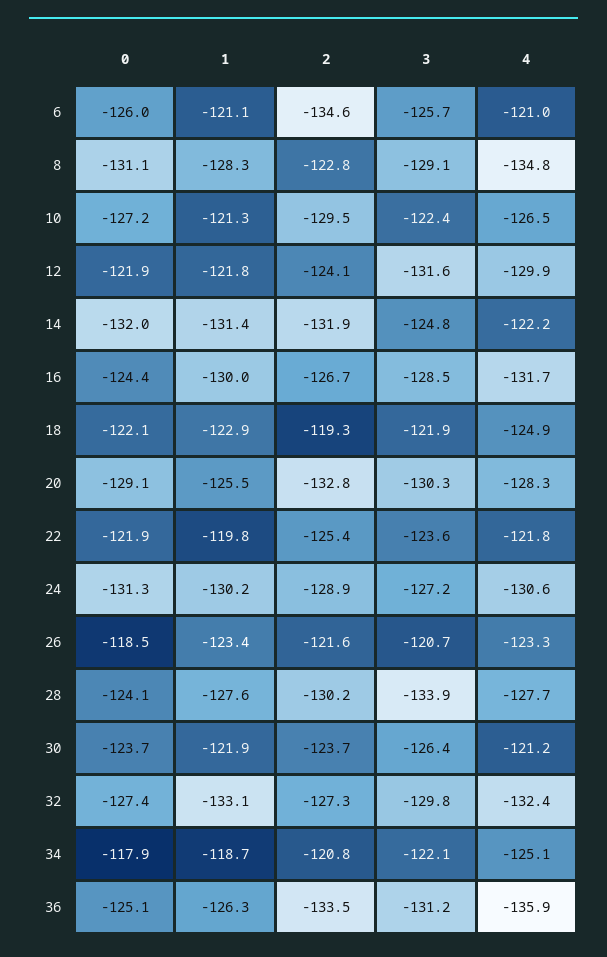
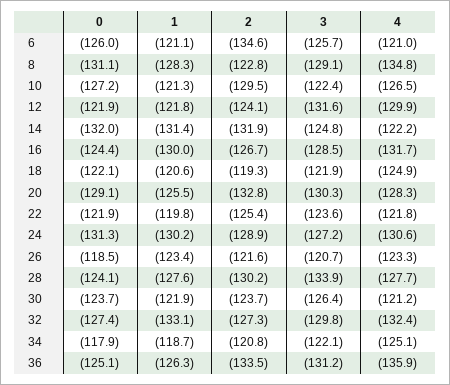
  {
    "0": {
      "6": -126,
      "8": -131.1,
      "10": -127.2,
      "12": -121.9,
      "14": -132,
      "16": -124.4,
      "18": -122.1,
      "20": -129.1,
      "22": -121.9,
      "24": -131.3,
      "26": -118.5,
      "28": -124.1,
      "30": -123.7,
      "32": -127.4,
      "34": -117.9,
      "36": -125.1
    },
    "1": {
      "6": -121.1,
      "8": -128.3,
      "10": -121.3,
      "12": -121.8,
      "14": -131.4,
      "16": -130,
-     "18": -122.9,
+     "18": -120.6,
      "20": -125.5,
      "22": -119.8,
      "24": -130.2,
      "26": -123.4,
      "28": -127.6,
      "30": -121.9,
      "32": -133.1,
      "34": -118.7,
      "36": -126.3
    },
    "2": {
      "6": -134.6,
      "8": -122.8,
      "10": -129.5,
      "12": -124.1,
      "14": -131.9,
      "16": -126.7,
      "18": -119.3,
      "20": -132.8,
      "22": -125.4,
      "24": -128.9,
      "26": -121.6,
      "28": -130.2,
      "30": -123.7,
      "32": -127.3,
      "34": -120.8,
      "36": -133.5
    },
    "3": {
      "6": -125.7,
      "8": -129.1,
      "10": -122.4,
      "12": -131.6,
      "14": -124.8,
      "16": -128.5,
      "18": -121.9,
      "20": -130.3,
      "22": -123.6,
      "24": -127.2,
      "26": -120.7,
      "28": -133.9,
      "30": -126.4,
      "32": -129.8,
      "34": -122.1,
      "36": -131.2
    },
    "4": {
      "6": -121,
      "8": -134.8,
      "10": -126.5,
      "12": -129.9,
      "14": -122.2,
      "16": -131.7,
      "18": -124.9,
      "20": -128.3,
      "22": -121.8,
      "24": -130.6,
      "26": -123.3,
      "28": -127.7,
      "30": -121.2,
      "32": -132.4,
      "34": -125.1,
      "36": -135.9
    }
  }

